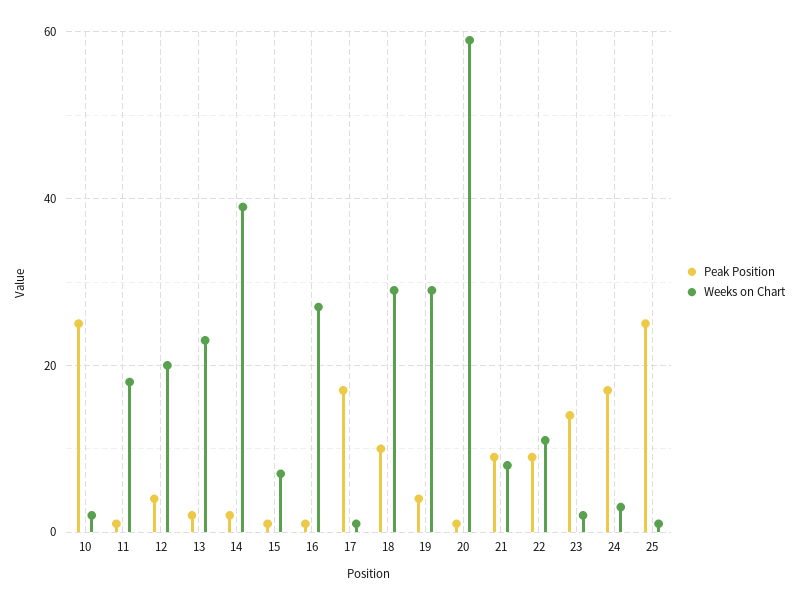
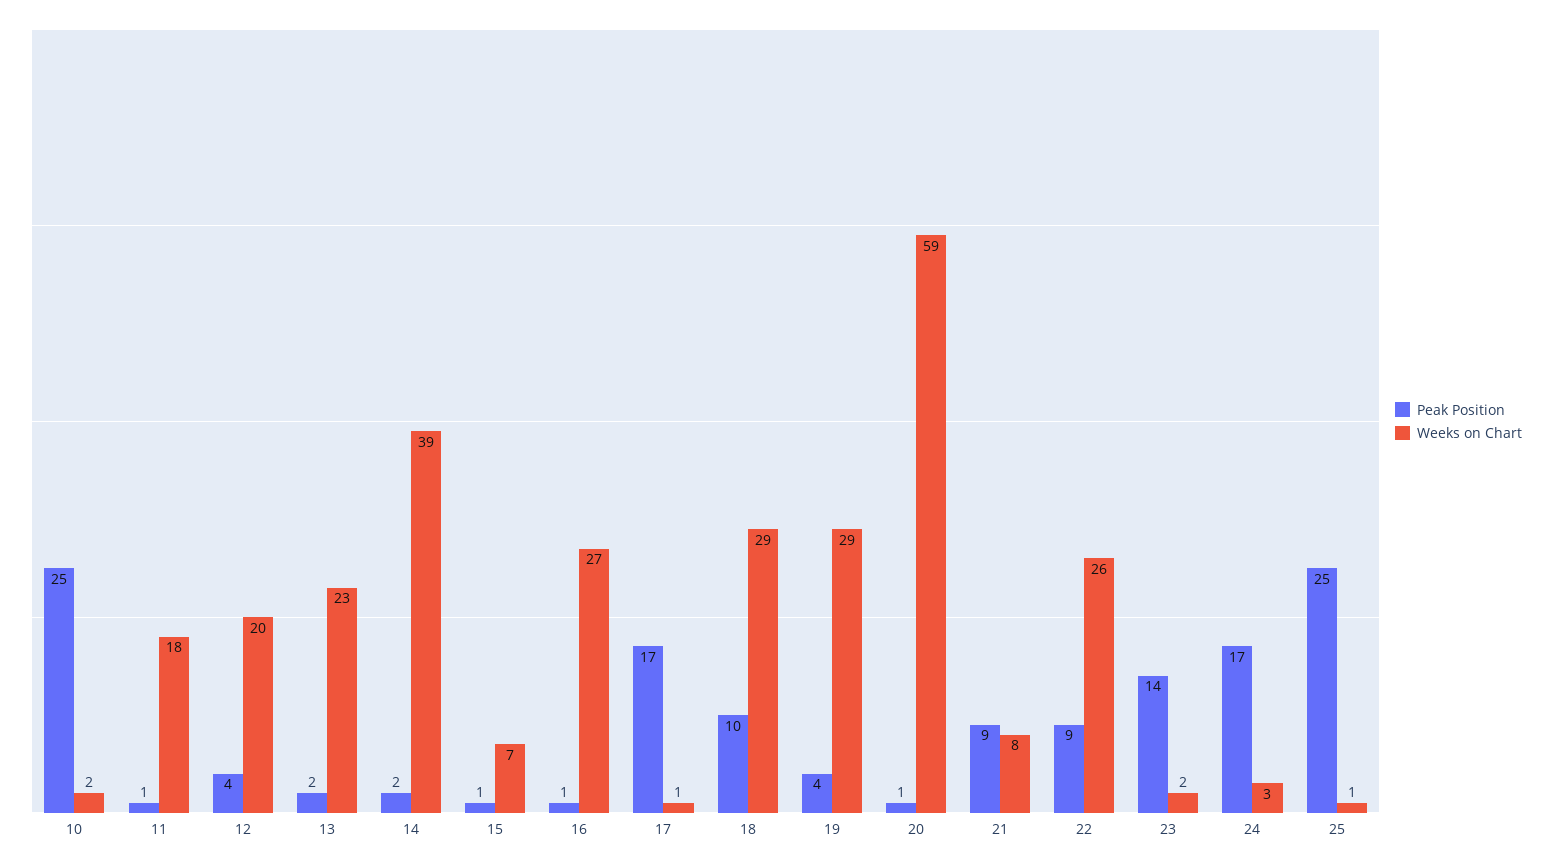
  {
    "Peak Position": {
      "10": 25,
      "11": 1,
      "12": 4,
      "13": 2,
      "14": 2,
      "15": 1,
      "16": 1,
      "17": 17,
      "18": 10,
      "19": 4,
      "20": 1,
      "21": 9,
      "22": 9,
      "23": 14,
      "24": 17,
      "25": 25
    },
    "Weeks on Chart": {
      "10": 2,
      "11": 18,
      "12": 20,
      "13": 23,
      "14": 39,
      "15": 7,
      "16": 27,
      "17": 1,
      "18": 29,
      "19": 29,
      "20": 59,
      "21": 8,
-     "22": 10,
+     "22": 26,
      "23": 2,
      "24": 3,
      "25": 1
    }
  }

